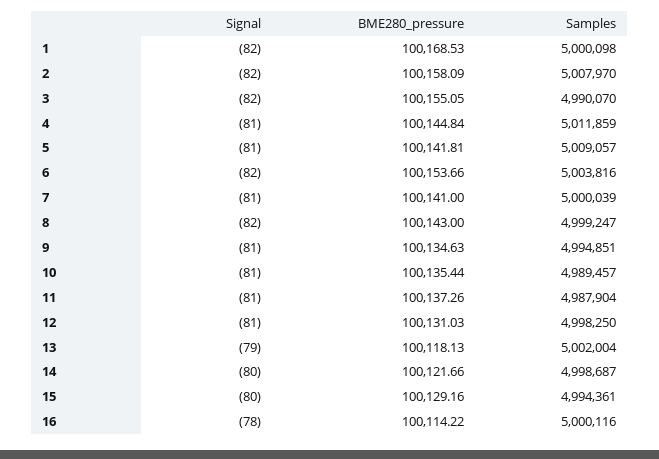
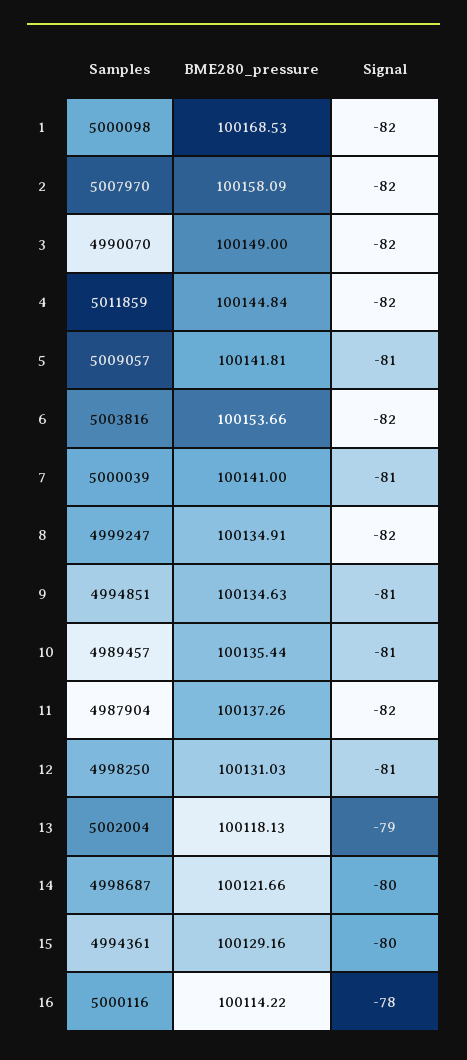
  {
    "Signal": {
      "1": -82,
      "2": -82,
      "3": -82,
-     "4": -81,
+     "4": -82,
      "5": -81,
      "6": -82,
      "7": -81,
      "8": -82,
      "9": -81,
      "10": -81,
-     "11": -81,
+     "11": -82,
      "12": -81,
      "13": -79,
      "14": -80,
      "15": -80,
      "16": -78
    },
    "BME280_pressure": {
      "1": 100168.53,
      "2": 100158.09,
-     "3": 100155.05,
+     "3": 100149,
      "4": 100144.84,
      "5": 100141.81,
      "6": 100153.66,
      "7": 100141,
-     "8": 100143,
+     "8": 100134.91,
      "9": 100134.63,
      "10": 100135.44,
      "11": 100137.26,
      "12": 100131.03,
      "13": 100118.13,
      "14": 100121.66,
      "15": 100129.16,
      "16": 100114.22
    },
    "Samples": {
      "1": 5000098,
      "2": 5007970,
      "3": 4990070,
      "4": 5011859,
      "5": 5009057,
      "6": 5003816,
      "7": 5000039,
      "8": 4999247,
      "9": 4994851,
      "10": 4989457,
      "11": 4987904,
      "12": 4998250,
      "13": 5002004,
      "14": 4998687,
      "15": 4994361,
      "16": 5000116
    }
  }

